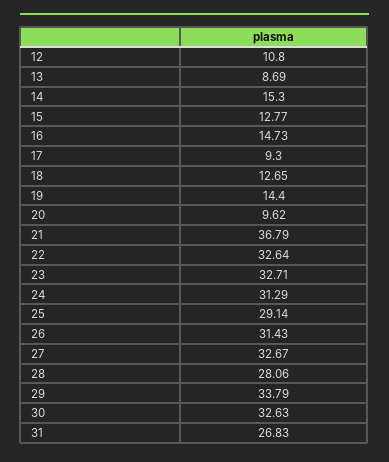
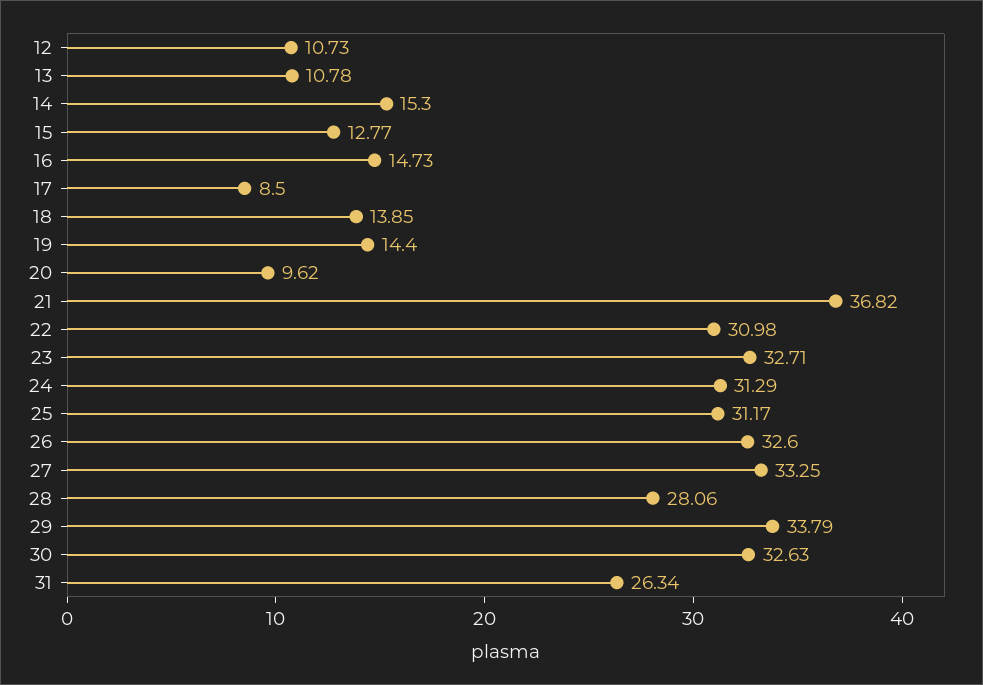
  {
-   "12": 10.8,
+   "12": 10.73,
-   "13": 8.69,
+   "13": 10.78,
    "14": 15.3,
    "15": 12.77,
    "16": 14.73,
-   "17": 9.3,
+   "17": 8.5,
-   "18": 12.65,
+   "18": 13.85,
    "19": 14.4,
    "20": 9.62,
-   "21": 36.79,
+   "21": 36.82,
-   "22": 32.64,
+   "22": 30.98,
    "23": 32.71,
    "24": 31.29,
-   "25": 29.14,
+   "25": 31.17,
-   "26": 31.43,
+   "26": 32.6,
-   "27": 32.67,
+   "27": 33.25,
    "28": 28.06,
    "29": 33.79,
    "30": 32.63,
-   "31": 26.83
+   "31": 26.34
  }

